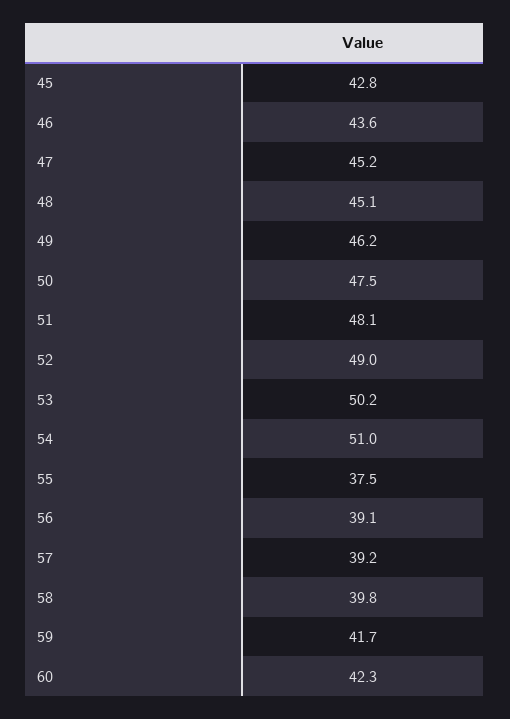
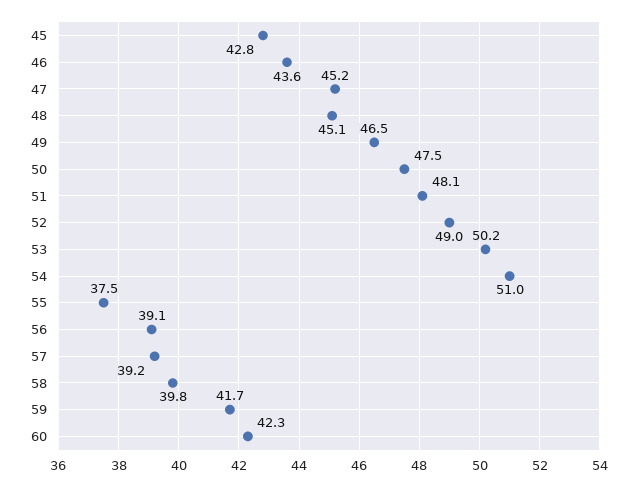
  {
    "45": 42.8,
    "46": 43.6,
    "47": 45.2,
    "48": 45.1,
-   "49": 46.2,
+   "49": 46.5,
    "50": 47.5,
    "51": 48.1,
    "52": 49,
    "53": 50.2,
    "54": 51,
    "55": 37.5,
    "56": 39.1,
    "57": 39.2,
    "58": 39.8,
    "59": 41.7,
    "60": 42.3
  }

